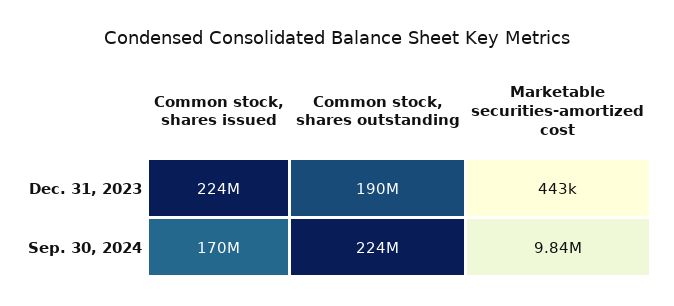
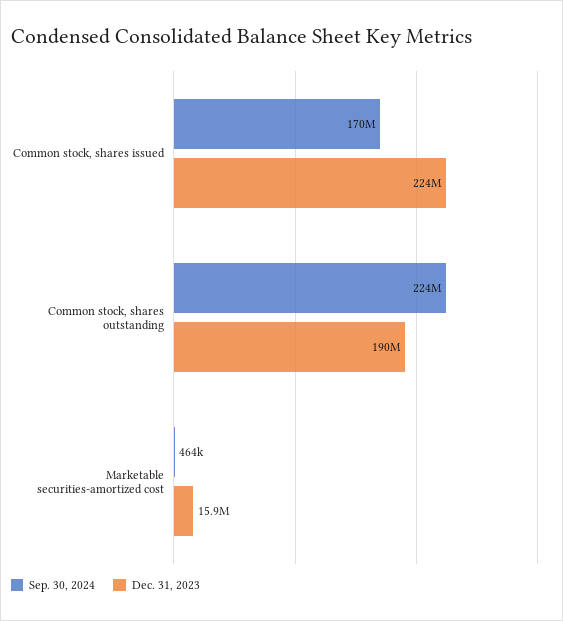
  {
    "Dec. 31, 2023": {
      "Common stock, shares issued": 224000000,
      "Common stock, shares outstanding": 190000000,
-     "Marketable securities-amortized cost": 443000
+     "Marketable securities-amortized cost": 15900000
    },
    "Sep. 30, 2024": {
      "Common stock, shares issued": 170000000,
      "Common stock, shares outstanding": 224000000,
-     "Marketable securities-amortized cost": 9840000
+     "Marketable securities-amortized cost": 464000
    }
  }

